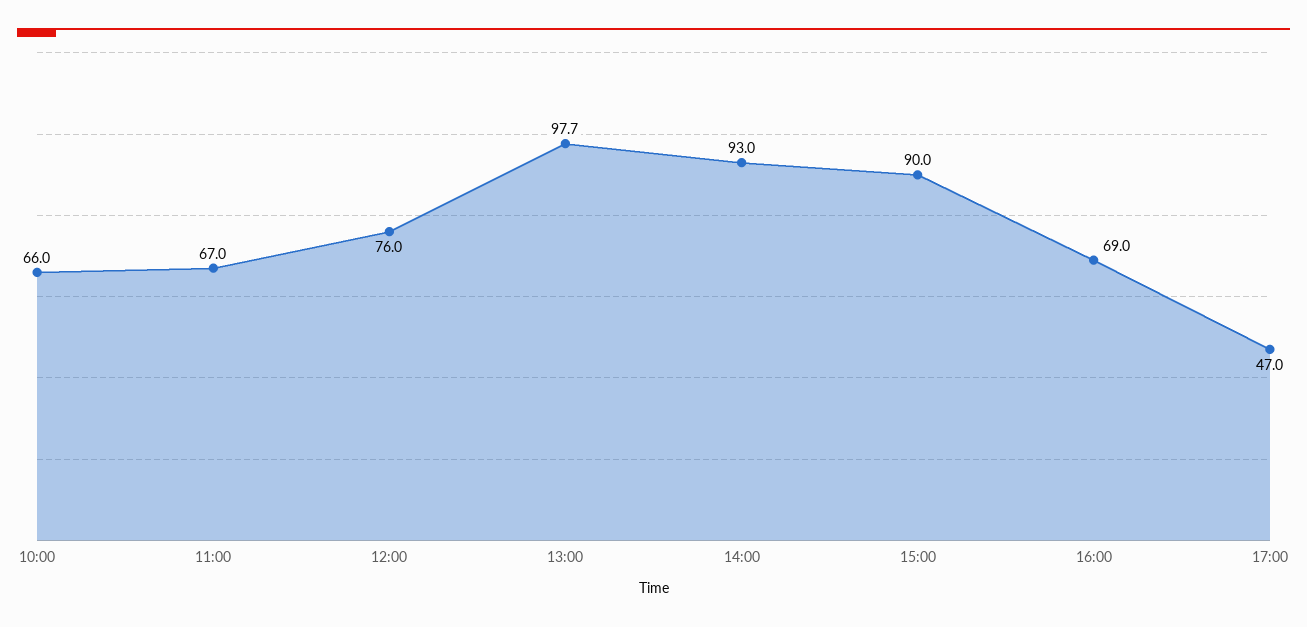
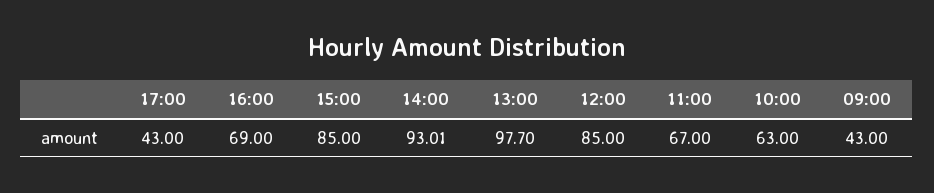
  {
-   "10:00": 66,
+   "10:00": 63,
    "11:00": 67,
-   "12:00": 76,
+   "12:00": 85,
    "13:00": 97.7,
    "14:00": 93.01,
-   "15:00": 90,
+   "15:00": 85,
    "16:00": 69,
-   "17:00": 47
+   "17:00": 43,
+   "09:00": 43
  }

